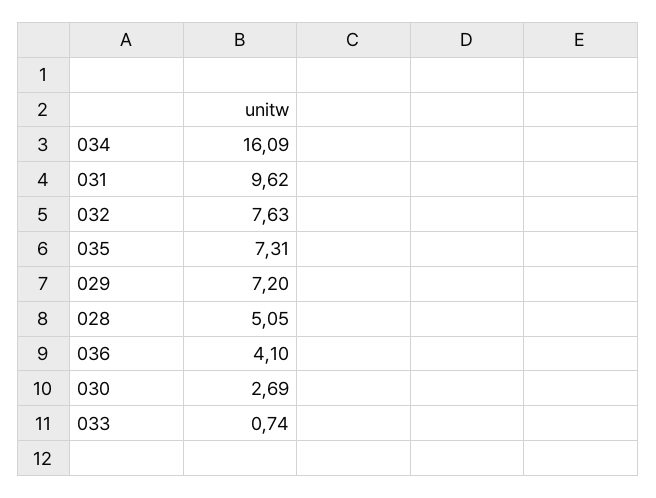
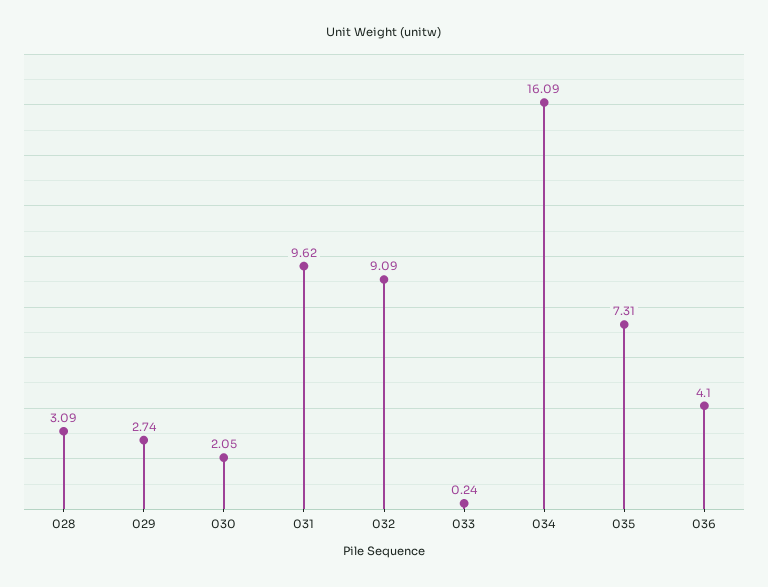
  {
    "034": 16.09,
    "031": 9.62,
-   "032": 7.63,
+   "032": 9.09,
    "035": 7.31,
-   "029": 7.2,
+   "029": 2.74,
-   "028": 5.05,
+   "028": 3.09,
    "036": 4.1,
-   "030": 2.69,
+   "030": 2.05,
-   "033": 0.74
+   "033": 0.24
  }

